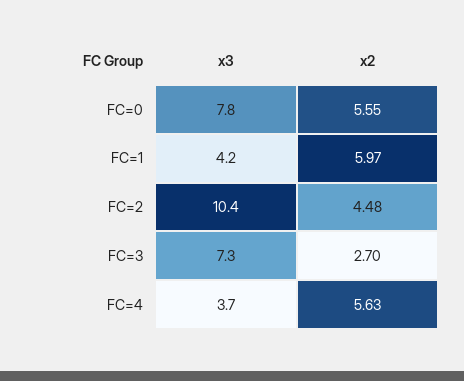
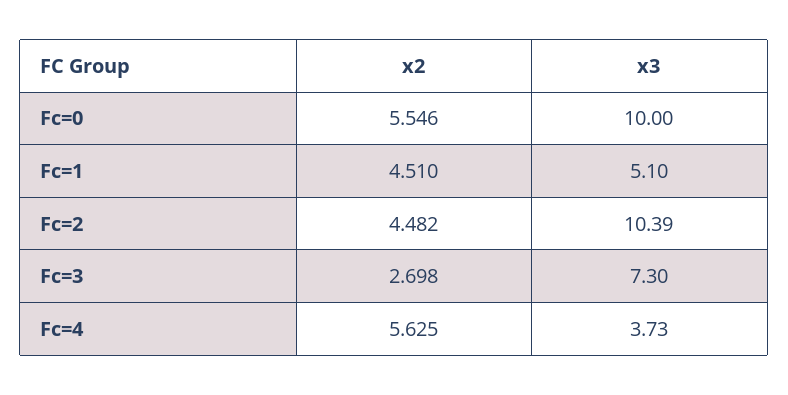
  {
    "x3": {
-     "FC=0": 7.8,
+     "FC=0": 10,
-     "FC=1": 4.2,
+     "FC=1": 5.1,
      "FC=2": 10.39,
      "FC=3": 7.3,
      "FC=4": 3.73
    },
    "x2": {
      "FC=0": 5.546,
-     "FC=1": 5.97,
+     "FC=1": 4.51,
      "FC=2": 4.482,
      "FC=3": 2.698,
      "FC=4": 5.625
    }
  }

